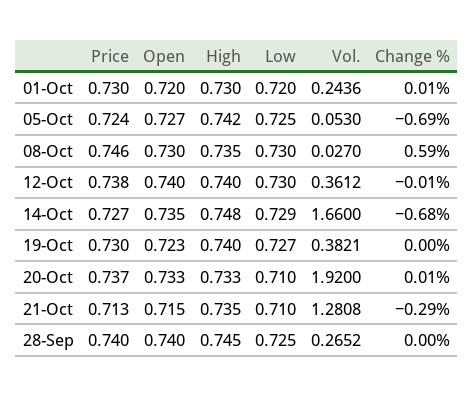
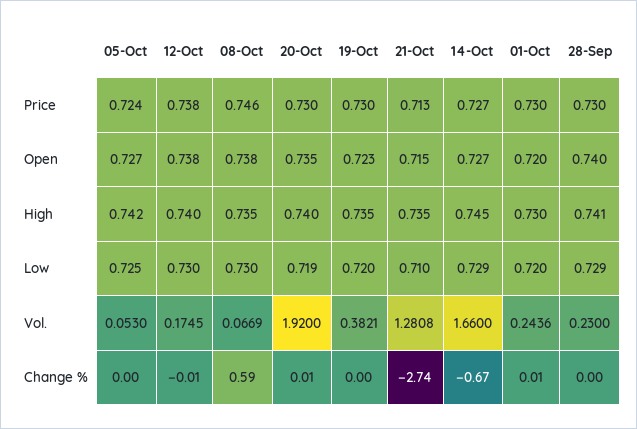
  {
    "Price": {
      "01-Oct": 0.73,
      "05-Oct": 0.724,
      "08-Oct": 0.746,
      "12-Oct": 0.738,
      "14-Oct": 0.727,
      "19-Oct": 0.73,
-     "20-Oct": 0.737,
+     "20-Oct": 0.73,
      "21-Oct": 0.713,
-     "28-Sep": 0.74
+     "28-Sep": 0.73
    },
    "Open": {
      "01-Oct": 0.72,
      "05-Oct": 0.727,
-     "08-Oct": 0.73,
+     "08-Oct": 0.738,
-     "12-Oct": 0.74,
+     "12-Oct": 0.738,
-     "14-Oct": 0.735,
+     "14-Oct": 0.727,
      "19-Oct": 0.723,
-     "20-Oct": 0.733,
+     "20-Oct": 0.735,
      "21-Oct": 0.715,
      "28-Sep": 0.74
    },
    "High": {
      "01-Oct": 0.73,
      "05-Oct": 0.742,
      "08-Oct": 0.735,
      "12-Oct": 0.74,
-     "14-Oct": 0.748,
+     "14-Oct": 0.745,
-     "19-Oct": 0.74,
+     "19-Oct": 0.735,
-     "20-Oct": 0.733,
+     "20-Oct": 0.74,
      "21-Oct": 0.735,
-     "28-Sep": 0.745
+     "28-Sep": 0.741
    },
    "Low": {
      "01-Oct": 0.72,
      "05-Oct": 0.725,
      "08-Oct": 0.73,
      "12-Oct": 0.73,
      "14-Oct": 0.729,
-     "19-Oct": 0.727,
+     "19-Oct": 0.72,
-     "20-Oct": 0.71,
+     "20-Oct": 0.719,
      "21-Oct": 0.71,
-     "28-Sep": 0.725
+     "28-Sep": 0.729
    },
    "Vol.": {
      "01-Oct": 0.2436,
      "05-Oct": 0.053,
-     "08-Oct": 0.027,
+     "08-Oct": 0.0669,
-     "12-Oct": 0.3612,
+     "12-Oct": 0.1745,
      "14-Oct": 1.66,
      "19-Oct": 0.3821,
      "20-Oct": 1.92,
      "21-Oct": 1.2808,
-     "28-Sep": 0.2652
+     "28-Sep": 0.23
    },
    "Change %": {
      "01-Oct": 0.01,
-     "05-Oct": -0.69,
+     "05-Oct": 0,
      "08-Oct": 0.59,
      "12-Oct": -0.01,
-     "14-Oct": -0.68,
+     "14-Oct": -0.67,
      "19-Oct": 0,
      "20-Oct": 0.01,
-     "21-Oct": -0.29,
+     "21-Oct": -2.74,
      "28-Sep": 0
    }
  }

